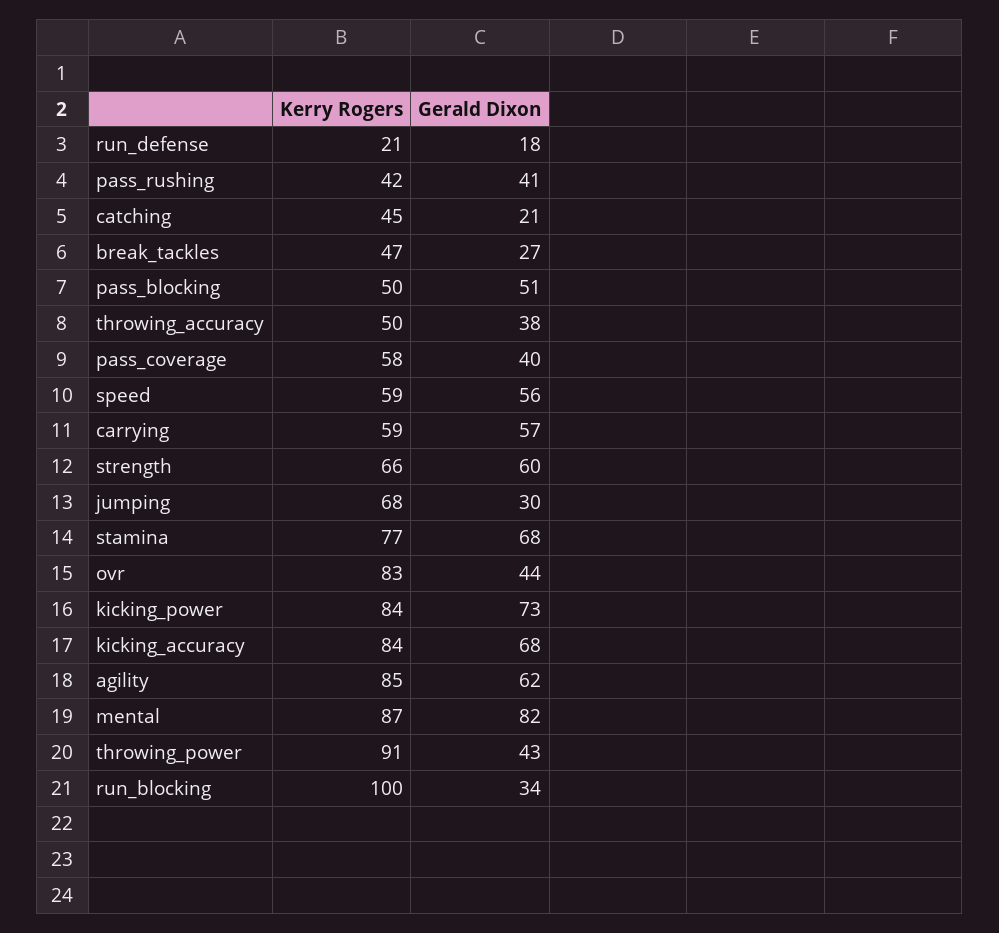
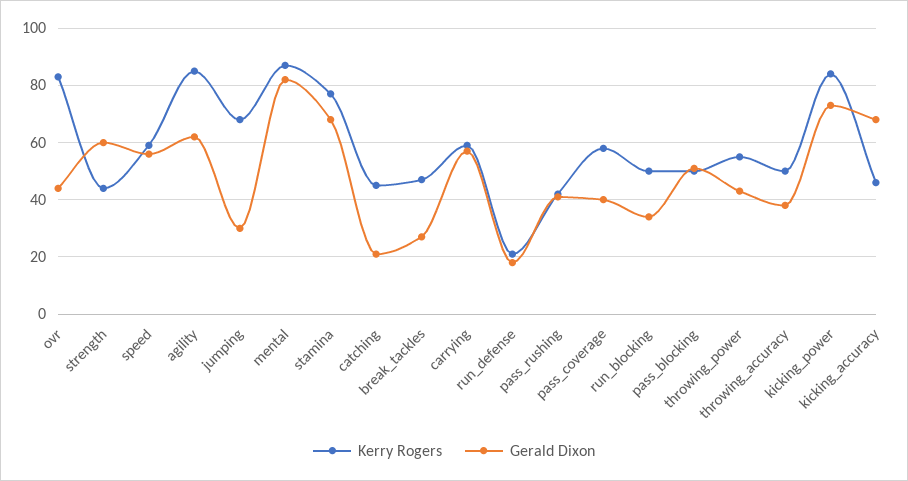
  {
    "Kerry Rogers": {
      "run_defense": 21,
      "pass_rushing": 42,
      "catching": 45,
      "break_tackles": 47,
      "pass_blocking": 50,
      "throwing_accuracy": 50,
      "pass_coverage": 58,
      "speed": 59,
      "carrying": 59,
-     "strength": 66,
+     "strength": 45,
      "jumping": 68,
      "stamina": 77,
      "ovr": 83,
      "kicking_power": 84,
-     "kicking_accuracy": 84,
+     "kicking_accuracy": 45,
      "agility": 85,
      "mental": 87,
-     "throwing_power": 91,
+     "throwing_power": 55,
-     "run_blocking": 100
+     "run_blocking": 50
    },
    "Gerald Dixon": {
      "run_defense": 18,
      "pass_rushing": 41,
      "catching": 21,
      "break_tackles": 27,
      "pass_blocking": 51,
      "throwing_accuracy": 38,
      "pass_coverage": 40,
      "speed": 56,
      "carrying": 57,
      "strength": 60,
      "jumping": 30,
      "stamina": 68,
      "ovr": 44,
      "kicking_power": 73,
      "kicking_accuracy": 68,
      "agility": 62,
      "mental": 82,
      "throwing_power": 43,
      "run_blocking": 34
    }
  }

